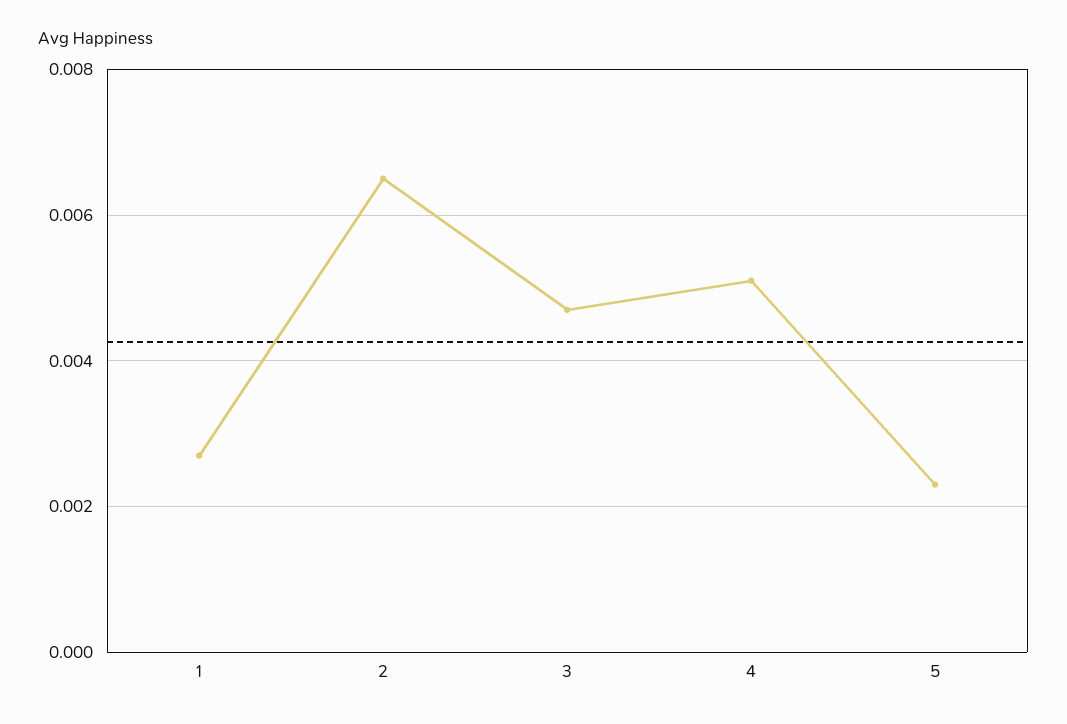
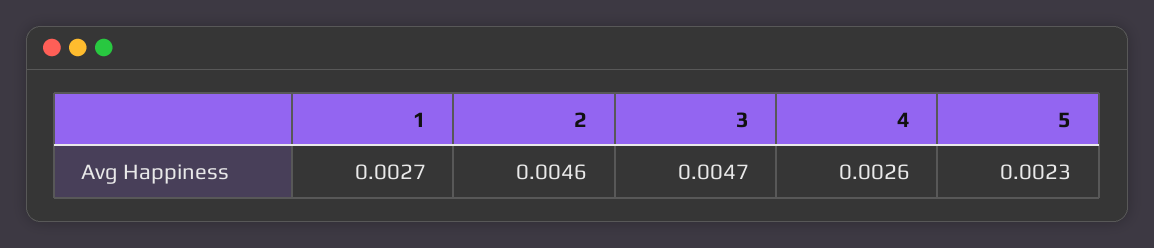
  {
    "1": 0.0027,
-   "2": 0.0065,
+   "2": 0.0046,
    "3": 0.0047,
-   "4": 0.005,
+   "4": 0.0026,
    "5": 0.0023
  }

